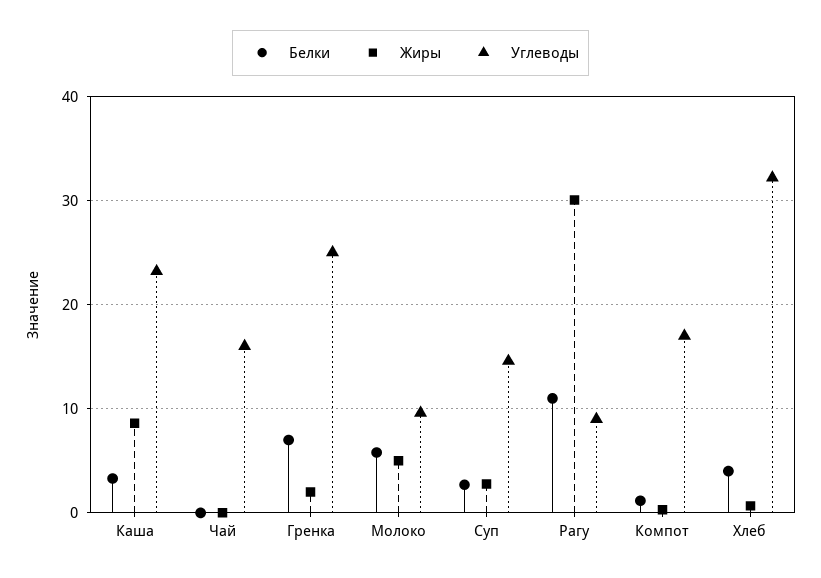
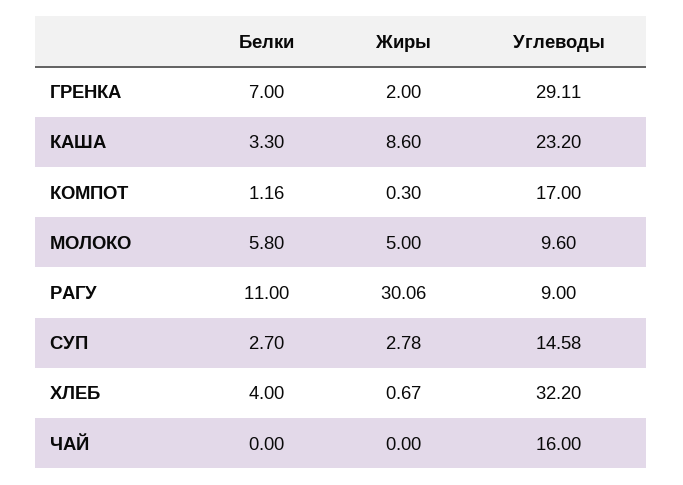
  {
    "Белки": {
      "Каша": 3.3,
      "Чай": 0,
      "Гренка": 7,
      "Молоко": 5.8,
      "Суп": 2.7,
      "Рагу": 11,
      "Компот": 1.16,
      "Хлеб": 4
    },
    "Жиры": {
      "Каша": 8.6,
      "Чай": 0,
      "Гренка": 2,
      "Молоко": 5,
      "Суп": 2.78,
      "Рагу": 30.06,
      "Компот": 0.3,
      "Хлеб": 0.67
    },
    "Углеводы": {
      "Каша": 23.2,
      "Чай": 16,
-     "Гренка": 25,
+     "Гренка": 29.11,
      "Молоко": 9.6,
      "Суп": 14.58,
      "Рагу": 9,
      "Компот": 17,
      "Хлеб": 32.2
    }
  }

